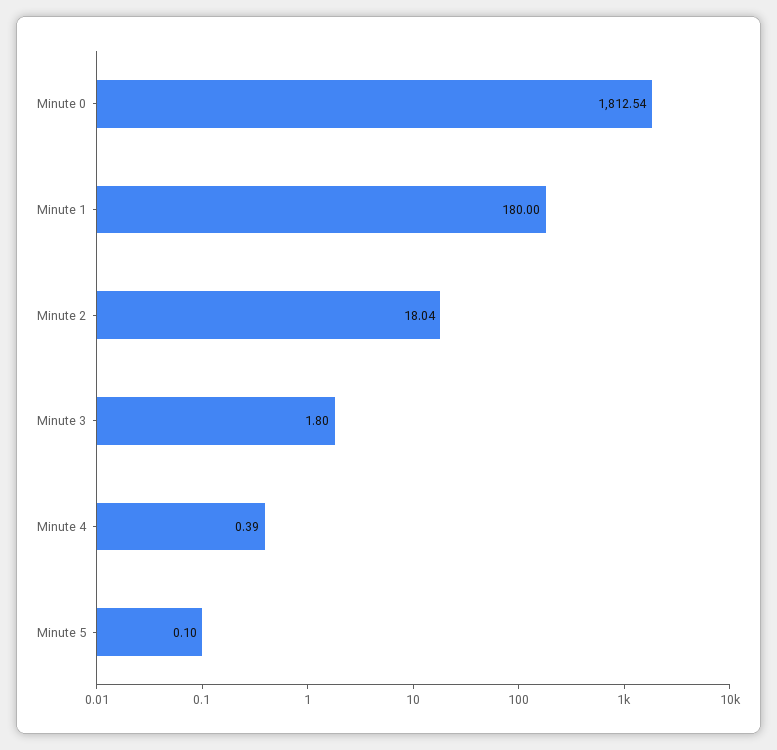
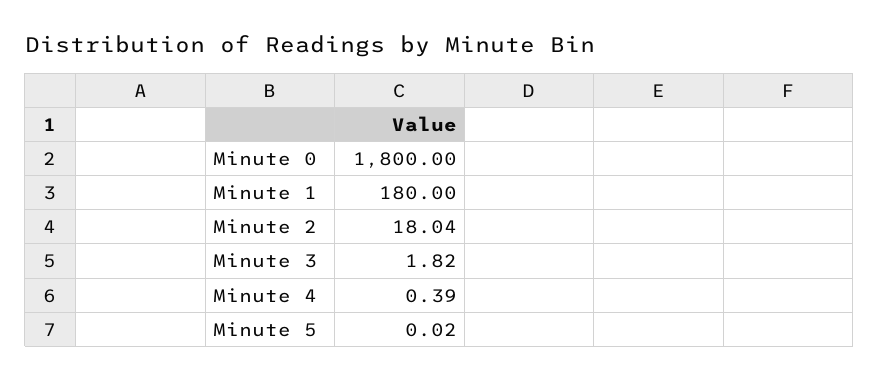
  {
-   "Minute 0": 1812.54,
+   "Minute 0": 1800,
    "Minute 1": 180,
    "Minute 2": 18.04,
-   "Minute 3": 1.8,
+   "Minute 3": 1.82,
    "Minute 4": 0.39,
-   "Minute 5": 0.1
+   "Minute 5": 0.02
  }

